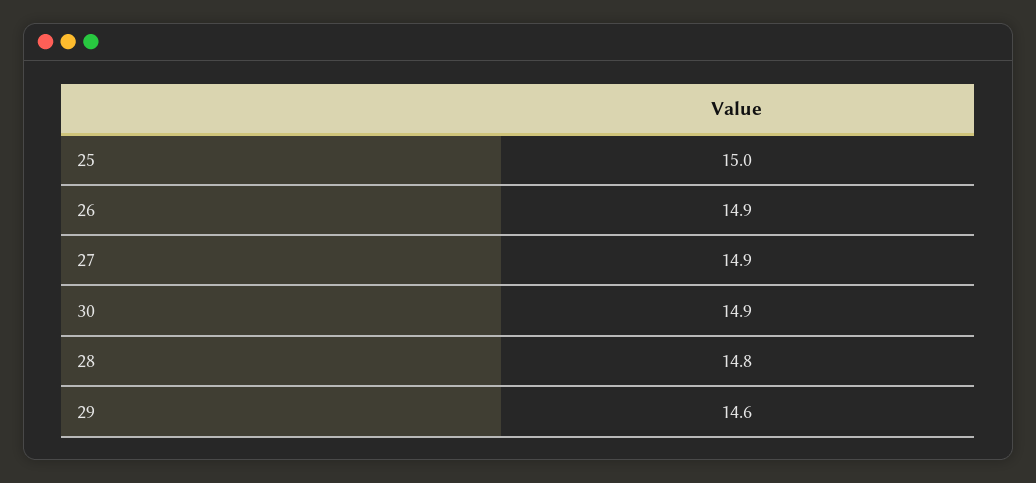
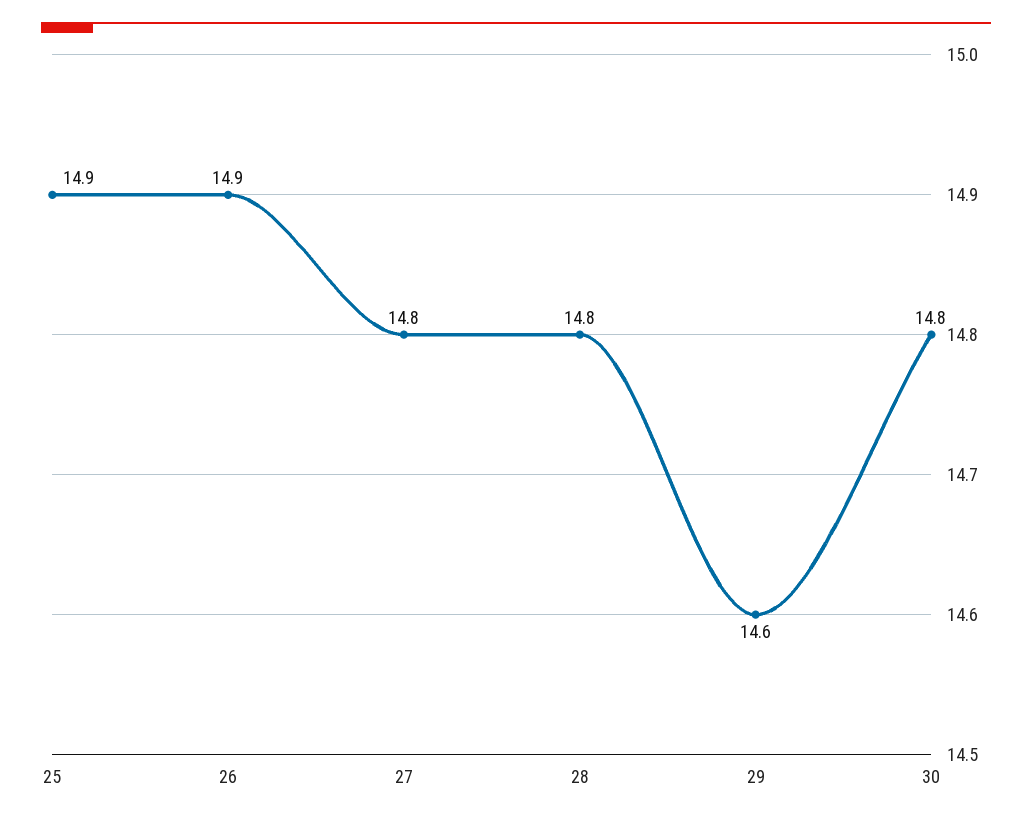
  {
-   "25": 15,
+   "25": 14.9,
    "26": 14.9,
-   "27": 14.9,
+   "27": 14.8,
-   "30": 14.9,
+   "30": 14.8,
    "28": 14.8,
    "29": 14.6
  }

